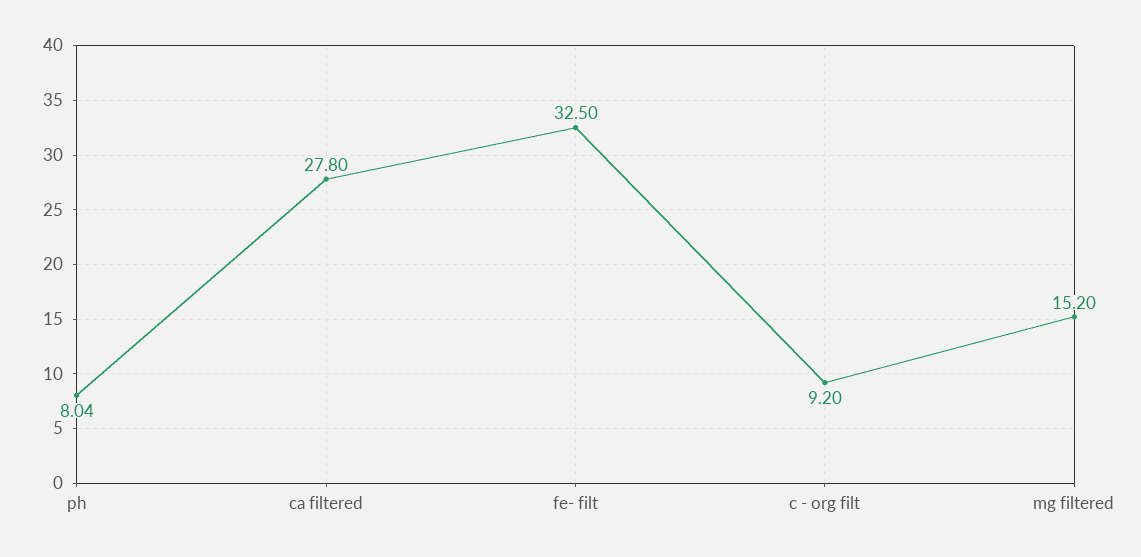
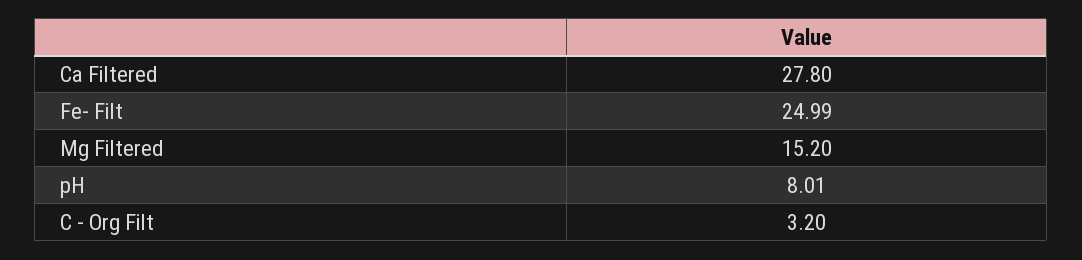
  {
-   "ph": 8.04,
+   "ph": 8.01,
    "ca filtered": 27.8,
-   "fe- filt": 32.5,
+   "fe- filt": 24.99,
-   "c - org filt": 9.2,
+   "c - org filt": 3.2,
    "mg filtered": 15.2
  }

